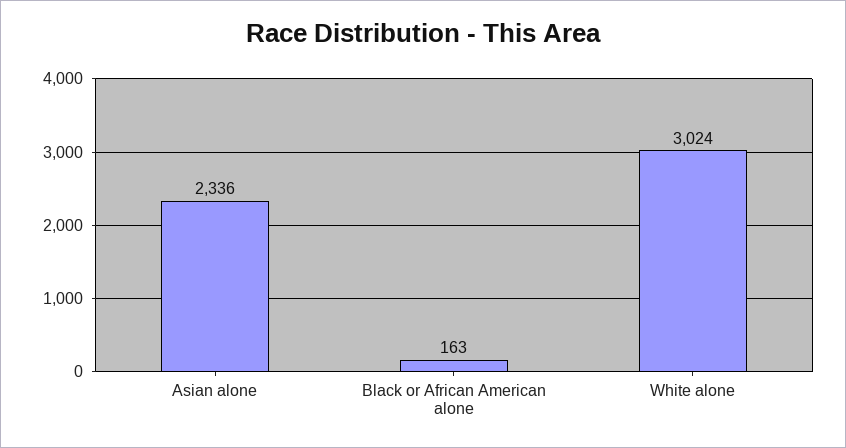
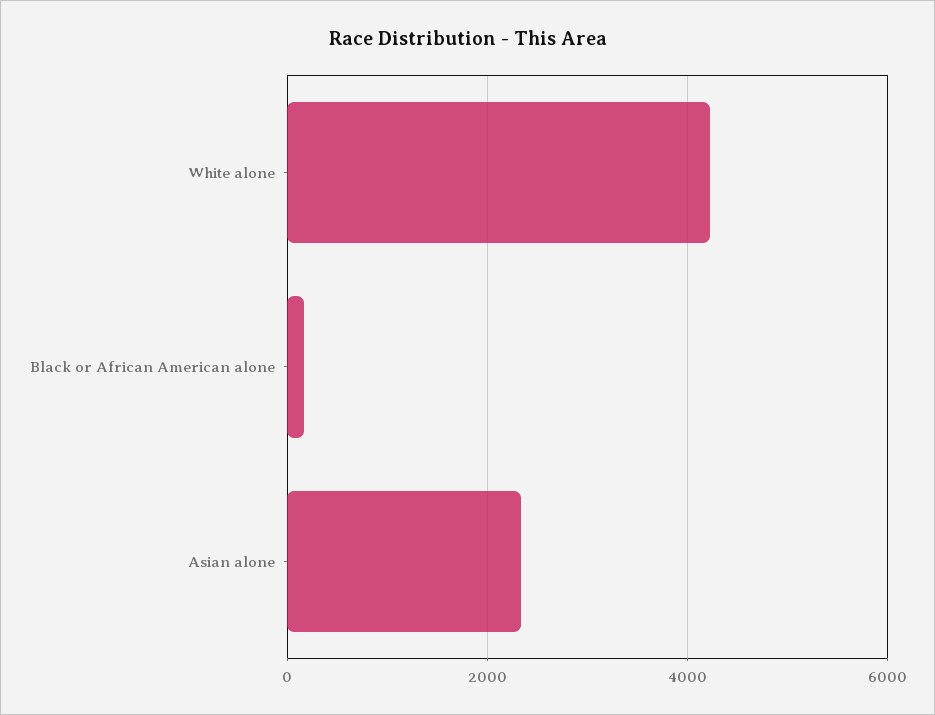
  {
    "Asian alone": 2336,
    "Black or African American alone": 163,
-   "White alone": 3024
+   "White alone": 4200
  }

